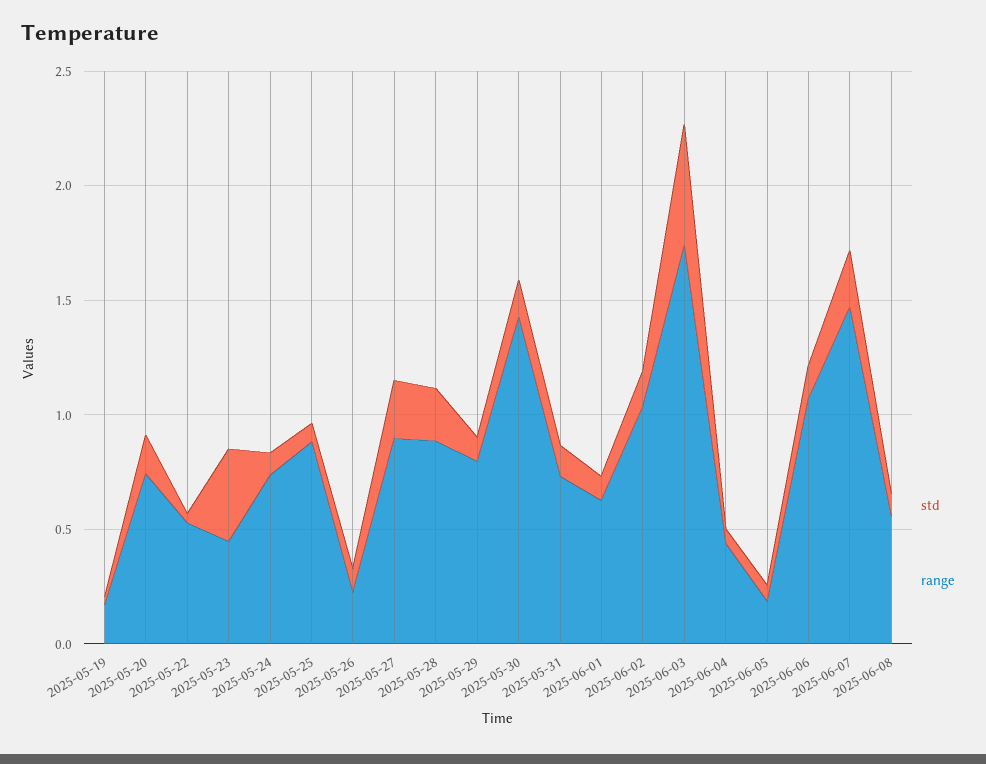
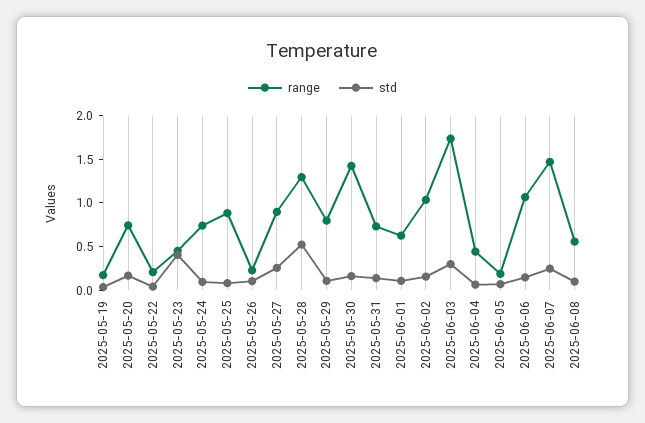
  {
    "std": {
      "2025-05-19": 0,
      "2025-05-20": 0.2,
      "2025-05-22": 0,
      "2025-05-23": 0.4,
      "2025-05-24": 0.1,
      "2025-05-25": 0.1,
      "2025-05-26": 0.1,
      "2025-05-27": 0.3,
-     "2025-05-28": 0.2,
+     "2025-05-28": 0.5,
      "2025-05-29": 0.1,
      "2025-05-30": 0.2,
      "2025-05-31": 0.1,
      "2025-06-01": 0.1,
      "2025-06-02": 0.2,
-     "2025-06-03": 0.5,
+     "2025-06-03": 0.3,
      "2025-06-04": 0.1,
      "2025-06-05": 0.1,
      "2025-06-06": 0.1,
      "2025-06-07": 0.2,
      "2025-06-08": 0.1
    },
    "range": {
      "2025-05-19": 0.2,
      "2025-05-20": 0.7,
-     "2025-05-22": 0.5,
+     "2025-05-22": 0.2,
      "2025-05-23": 0.4,
      "2025-05-24": 0.7,
      "2025-05-25": 0.9,
      "2025-05-26": 0.2,
      "2025-05-27": 0.9,
-     "2025-05-28": 0.9,
+     "2025-05-28": 1.3,
      "2025-05-29": 0.8,
      "2025-05-30": 1.4,
      "2025-05-31": 0.7,
      "2025-06-01": 0.6,
      "2025-06-02": 1,
      "2025-06-03": 1.7,
      "2025-06-04": 0.4,
      "2025-06-05": 0.2,
      "2025-06-06": 1.1,
      "2025-06-07": 1.5,
      "2025-06-08": 0.6
    }
  }

